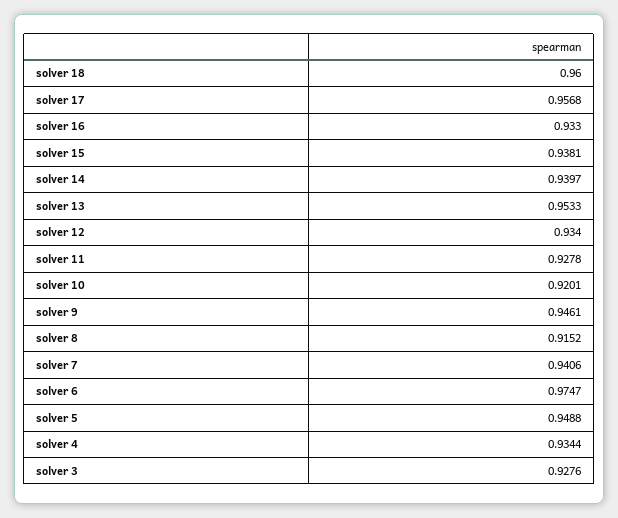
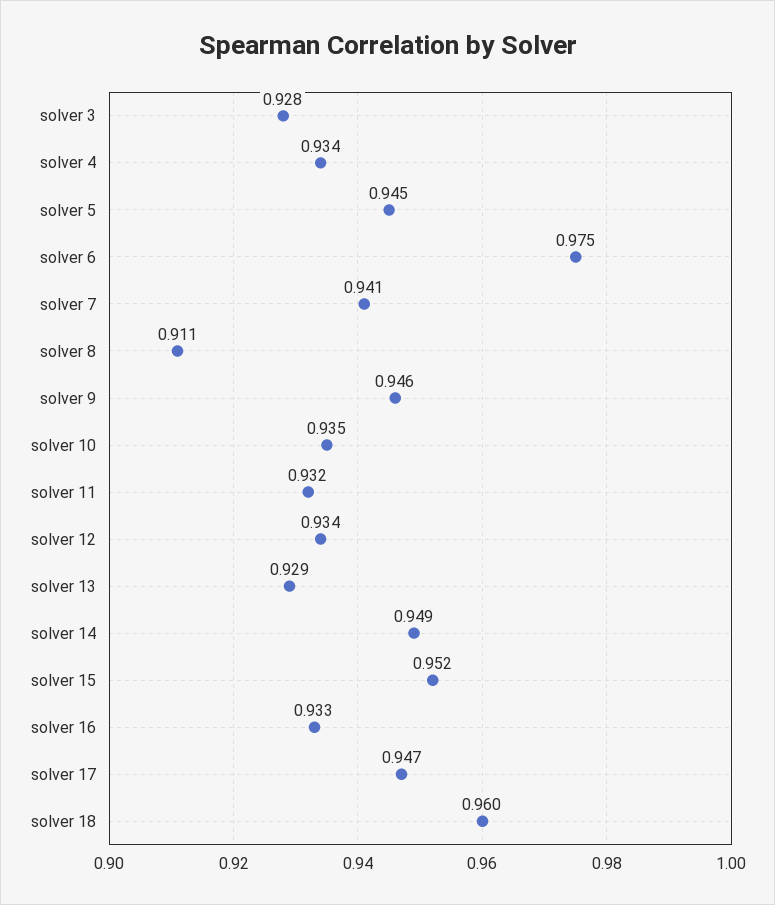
  {
    "solver 18": 0.96,
-   "solver 17": 0.9568,
+   "solver 17": 0.947,
    "solver 16": 0.933,
-   "solver 15": 0.9381,
+   "solver 15": 0.952,
-   "solver 14": 0.9397,
+   "solver 14": 0.949,
-   "solver 13": 0.9533,
+   "solver 13": 0.929,
    "solver 12": 0.934,
-   "solver 11": 0.9278,
+   "solver 11": 0.932,
-   "solver 10": 0.9201,
+   "solver 10": 0.935,
    "solver 9": 0.9461,
-   "solver 8": 0.9152,
+   "solver 8": 0.911,
    "solver 7": 0.9406,
    "solver 6": 0.9747,
-   "solver 5": 0.9488,
+   "solver 5": 0.945,
    "solver 4": 0.9344,
    "solver 3": 0.9276
  }

